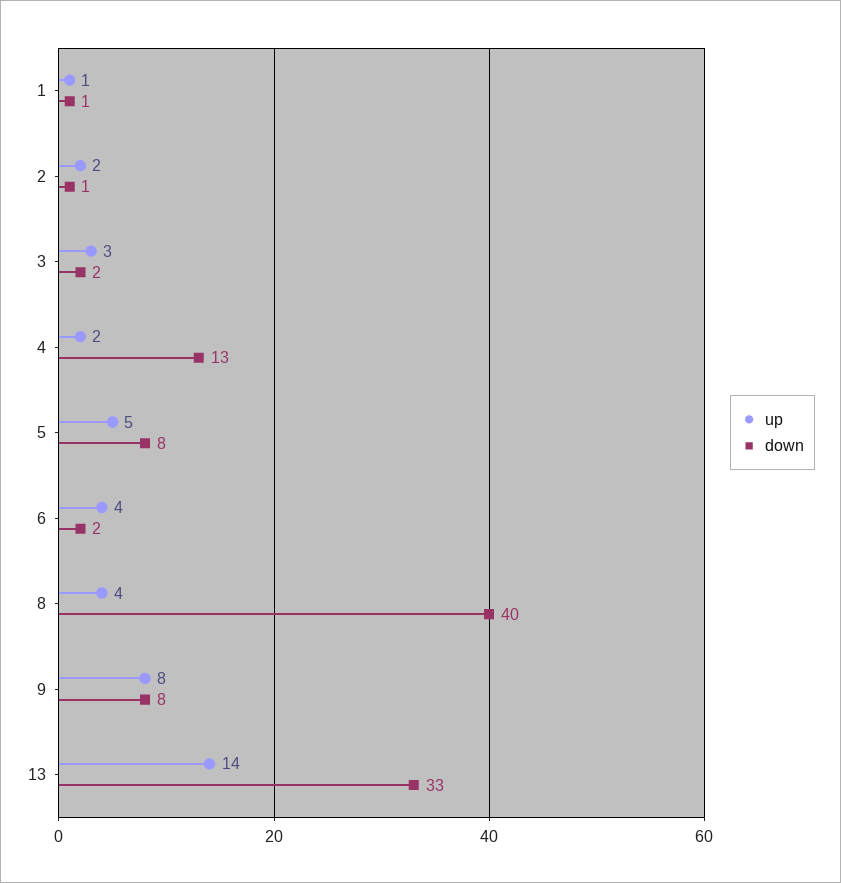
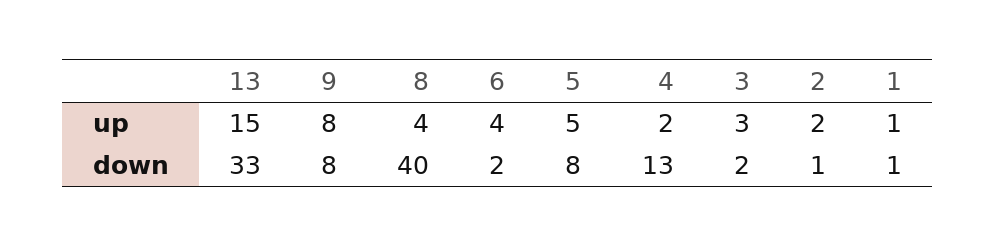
  {
    "up": {
      "1": 1,
      "2": 2,
      "3": 3,
      "4": 2,
      "5": 5,
      "6": 4,
      "8": 4,
      "9": 8,
-     "13": 14
+     "13": 15
    },
    "down": {
      "1": 1,
      "2": 1,
      "3": 2,
      "4": 13,
      "5": 8,
      "6": 2,
      "8": 40,
      "9": 8,
      "13": 33
    }
  }

